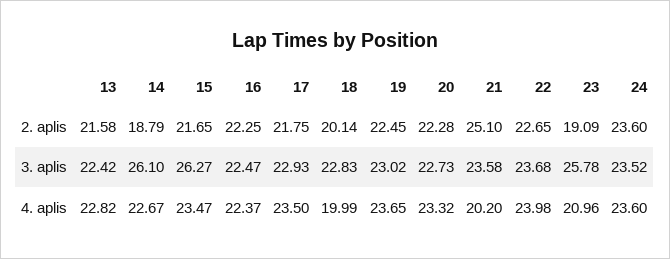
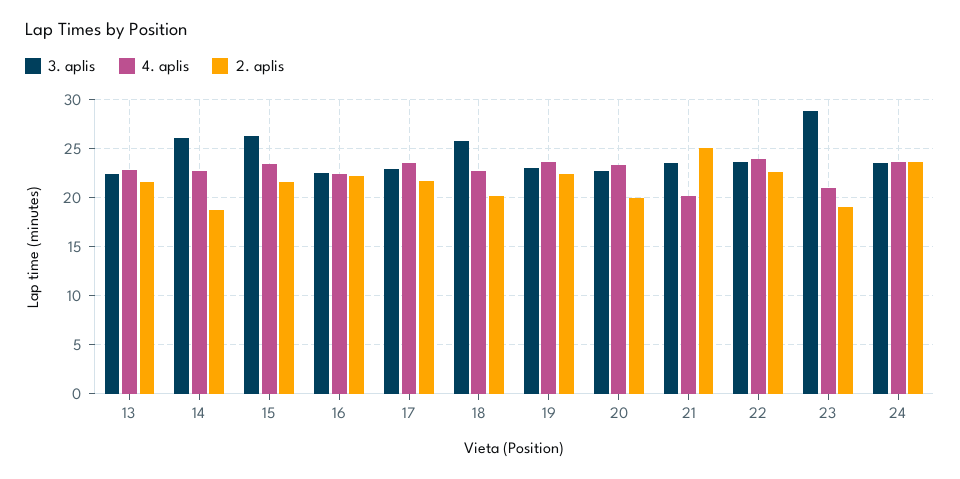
  {
    "2. aplis": {
      "13": 21.58,
      "14": 18.79,
      "15": 21.65,
      "16": 22.25,
      "17": 21.75,
      "18": 20.14,
      "19": 22.45,
-     "20": 22.28,
+     "20": 20,
      "21": 25.1,
      "22": 22.65,
      "23": 19.09,
      "24": 23.6
    },
    "3. aplis": {
      "13": 22.42,
      "14": 26.1,
      "15": 26.27,
      "16": 22.47,
      "17": 22.93,
-     "18": 22.83,
+     "18": 26,
      "19": 23.02,
      "20": 22.73,
      "21": 23.58,
      "22": 23.68,
-     "23": 25.78,
+     "23": 29,
      "24": 23.52
    },
    "4. aplis": {
      "13": 22.82,
      "14": 22.67,
      "15": 23.47,
      "16": 22.37,
      "17": 23.5,
-     "18": 19.99,
+     "18": 23,
      "19": 23.65,
      "20": 23.32,
      "21": 20.2,
      "22": 23.98,
      "23": 20.96,
      "24": 23.6
    }
  }

